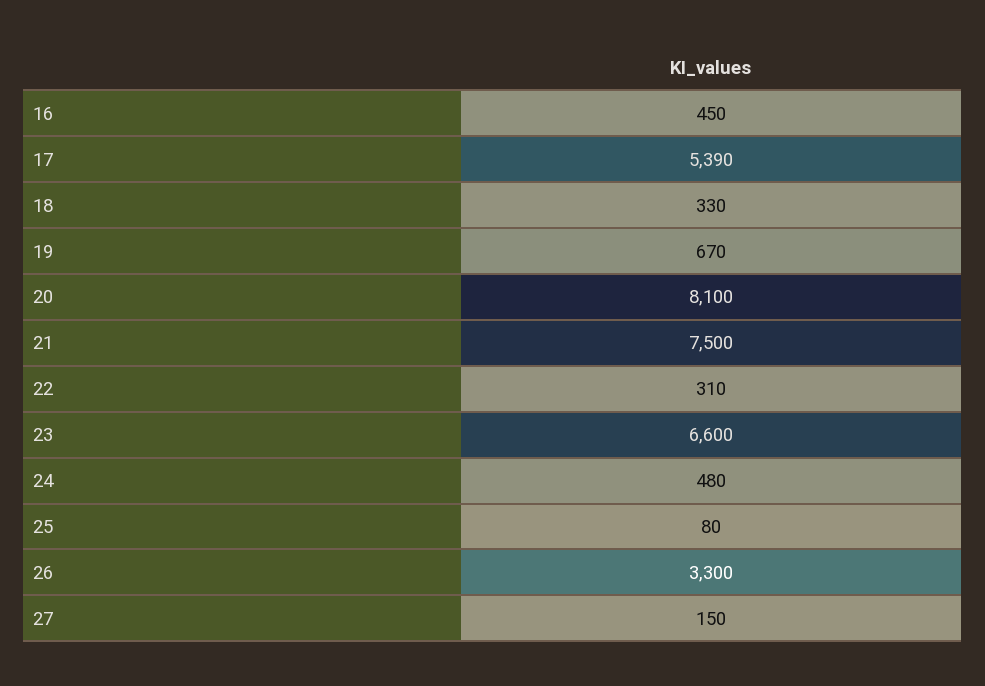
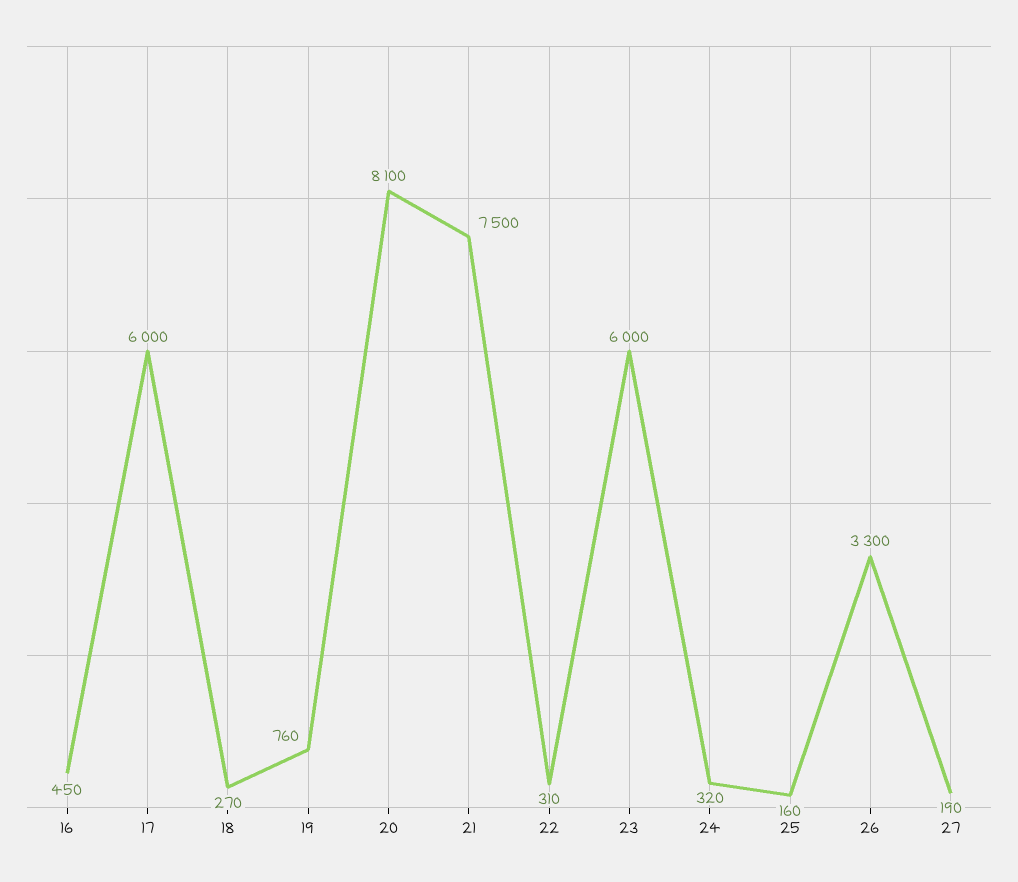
  {
    "16": 450,
-   "17": 5390,
+   "17": 6000,
-   "18": 330,
+   "18": 270,
-   "19": 670,
+   "19": 760,
    "20": 8100,
    "21": 7500,
    "22": 310,
-   "23": 6600,
+   "23": 6000,
-   "24": 480,
+   "24": 320,
-   "25": 80,
+   "25": 160,
    "26": 3300,
-   "27": 150
+   "27": 190
  }

